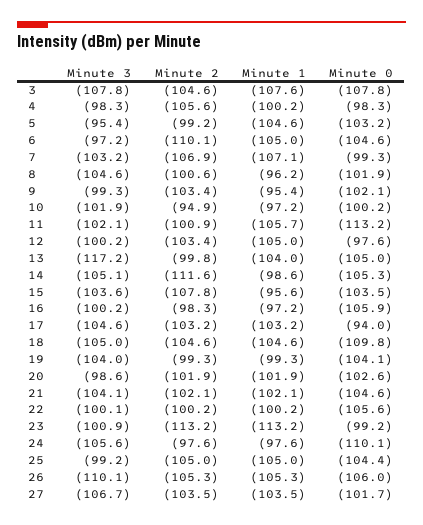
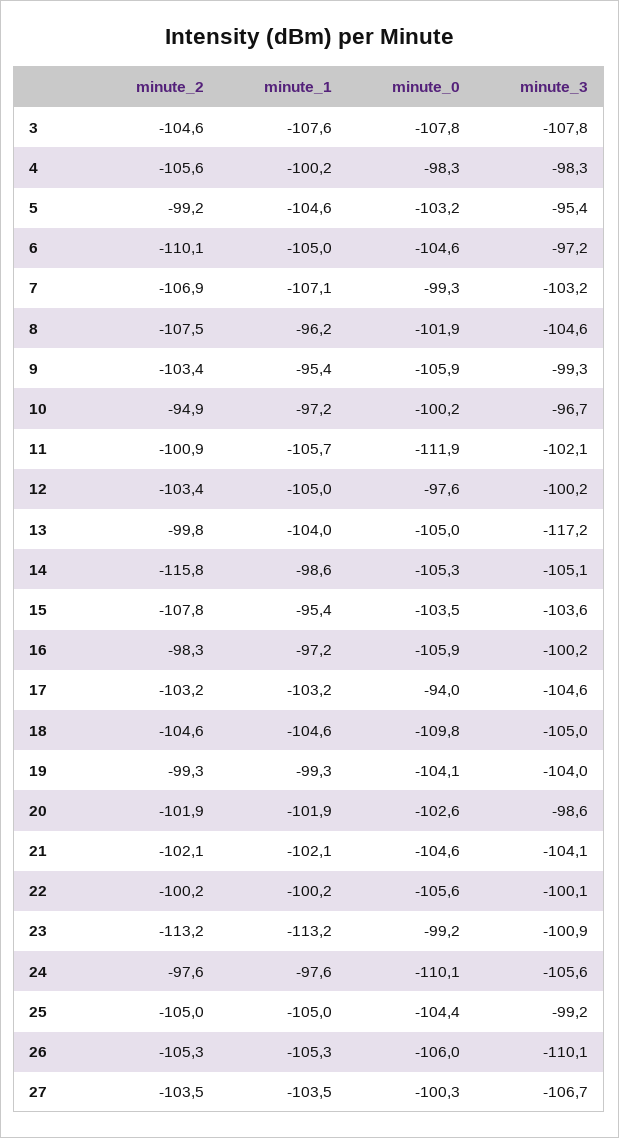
  {
    "Minute 3": {
      "3": -107.8,
      "4": -98.3,
      "5": -95.4,
      "6": -97.2,
      "7": -103.2,
      "8": -104.6,
      "9": -99.3,
-     "10": -101.9,
+     "10": -96.7,
      "11": -102.1,
      "12": -100.2,
      "13": -117.2,
      "14": -105.1,
      "15": -103.6,
      "16": -100.2,
      "17": -104.6,
      "18": -105,
      "19": -104,
      "20": -98.6,
      "21": -104.1,
      "22": -100.1,
      "23": -100.9,
      "24": -105.6,
      "25": -99.2,
      "26": -110.1,
      "27": -106.7
    },
    "Minute 2": {
      "3": -104.6,
      "4": -105.6,
      "5": -99.2,
      "6": -110.1,
      "7": -106.9,
-     "8": -100.6,
+     "8": -107.5,
      "9": -103.4,
      "10": -94.9,
      "11": -100.9,
      "12": -103.4,
      "13": -99.8,
-     "14": -111.6,
+     "14": -115.8,
      "15": -107.8,
      "16": -98.3,
      "17": -103.2,
      "18": -104.6,
      "19": -99.3,
      "20": -101.9,
      "21": -102.1,
      "22": -100.2,
      "23": -113.2,
      "24": -97.6,
      "25": -105,
      "26": -105.3,
      "27": -103.5
    },
    "Minute 1": {
      "3": -107.6,
      "4": -100.2,
      "5": -104.6,
      "6": -105,
      "7": -107.1,
      "8": -96.2,
      "9": -95.4,
      "10": -97.2,
      "11": -105.7,
      "12": -105,
      "13": -104,
      "14": -98.6,
-     "15": -95.6,
+     "15": -95.4,
      "16": -97.2,
      "17": -103.2,
      "18": -104.6,
      "19": -99.3,
      "20": -101.9,
      "21": -102.1,
      "22": -100.2,
      "23": -113.2,
      "24": -97.6,
      "25": -105,
      "26": -105.3,
      "27": -103.5
    },
    "Minute 0": {
      "3": -107.8,
      "4": -98.3,
      "5": -103.2,
      "6": -104.6,
      "7": -99.3,
      "8": -101.9,
-     "9": -102.1,
+     "9": -105.9,
      "10": -100.2,
-     "11": -113.2,
+     "11": -111.9,
      "12": -97.6,
      "13": -105,
      "14": -105.3,
      "15": -103.5,
      "16": -105.9,
      "17": -94,
      "18": -109.8,
      "19": -104.1,
      "20": -102.6,
      "21": -104.6,
      "22": -105.6,
      "23": -99.2,
      "24": -110.1,
      "25": -104.4,
      "26": -106,
-     "27": -101.7
+     "27": -100.3
    }
  }

